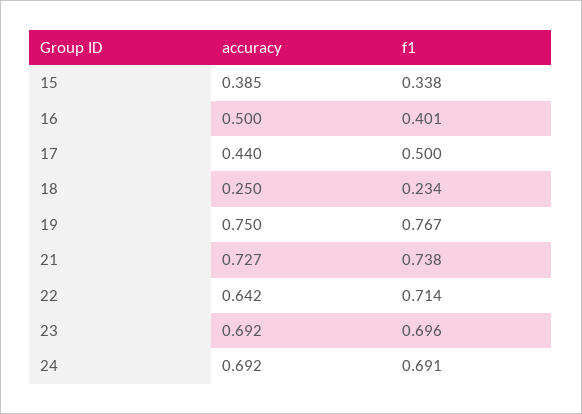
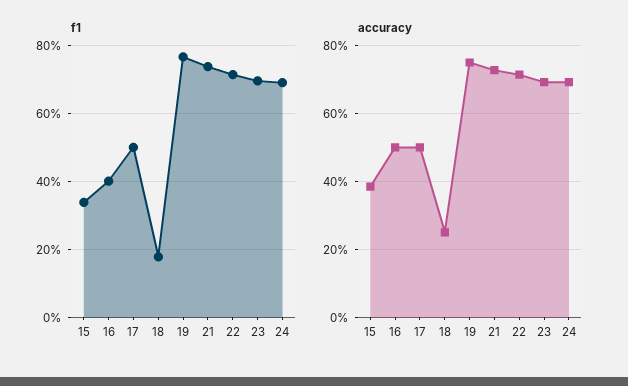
  {
    "accuracy": {
      "15": 0.385,
      "16": 0.5,
-     "17": 0.44,
+     "17": 0.5,
      "18": 0.25,
      "19": 0.75,
      "21": 0.727,
-     "22": 0.642,
+     "22": 0.72,
      "23": 0.692,
      "24": 0.692
    },
    "f1": {
      "15": 0.338,
      "16": 0.401,
      "17": 0.5,
-     "18": 0.234,
+     "18": 0.18,
      "19": 0.767,
      "21": 0.738,
      "22": 0.714,
      "23": 0.696,
      "24": 0.691
    }
  }

